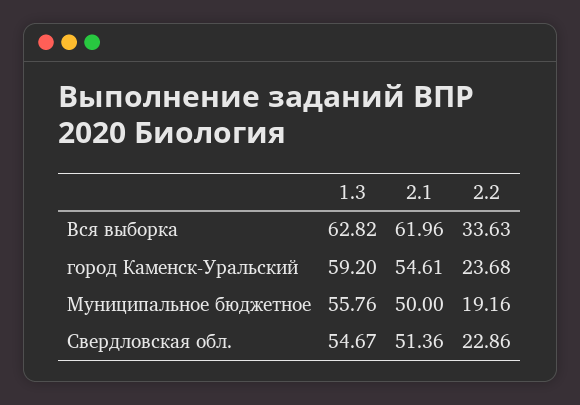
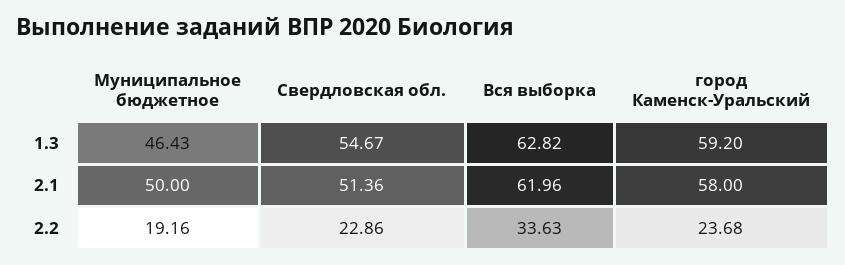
  {
    "1.3": {
      "Вся выборка": 62.82,
      "город Каменск-Уральский": 59.2,
-     "Муниципальное бюджетное": 55.76,
+     "Муниципальное бюджетное": 46.43,
      "Свердловская обл.": 54.67
    },
    "2.1": {
      "Вся выборка": 61.96,
-     "город Каменск-Уральский": 54.61,
+     "город Каменск-Уральский": 58,
      "Муниципальное бюджетное": 50,
      "Свердловская обл.": 51.36
    },
    "2.2": {
      "Вся выборка": 33.63,
      "город Каменск-Уральский": 23.68,
      "Муниципальное бюджетное": 19.16,
      "Свердловская обл.": 22.86
    }
  }

